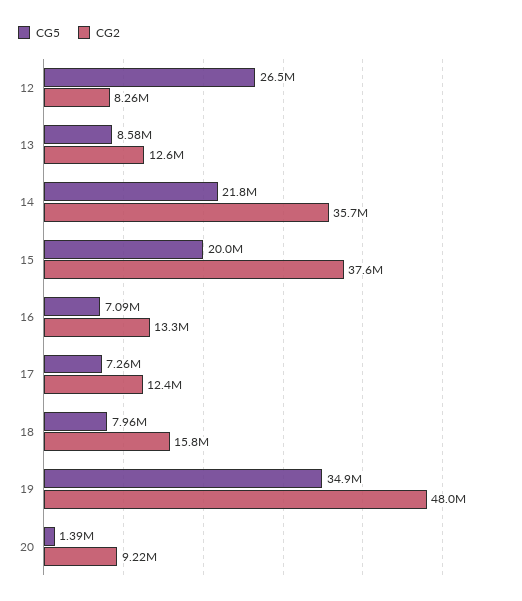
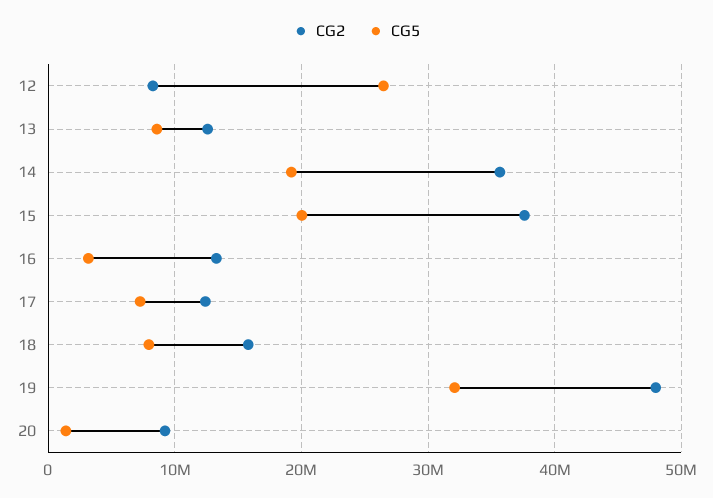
  {
    "CG5": {
      "12": 26500000,
      "13": 8580000,
-     "14": 21800000,
+     "14": 19000000,
      "15": 20000000,
-     "16": 7090000,
+     "16": 3000000,
      "17": 7260000,
      "18": 7960000,
-     "19": 34900000,
+     "19": 32000000,
      "20": 1390000
    },
    "CG2": {
      "12": 8260000,
      "13": 12600000,
      "14": 35700000,
      "15": 37600000,
      "16": 13300000,
      "17": 12400000,
      "18": 15800000,
      "19": 48000000,
      "20": 9220000
    }
  }

